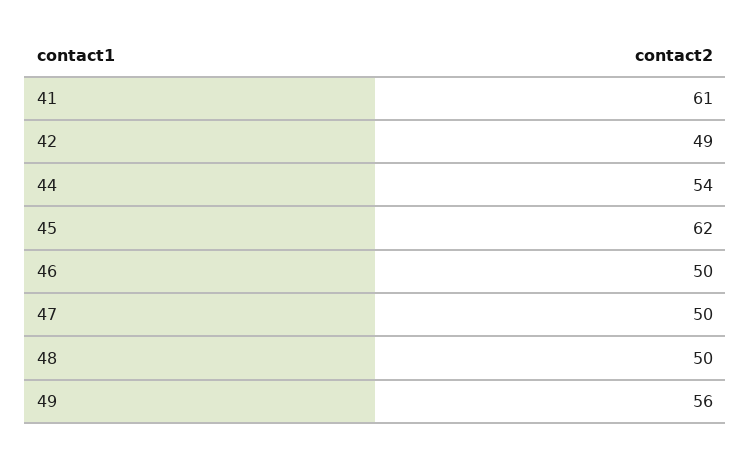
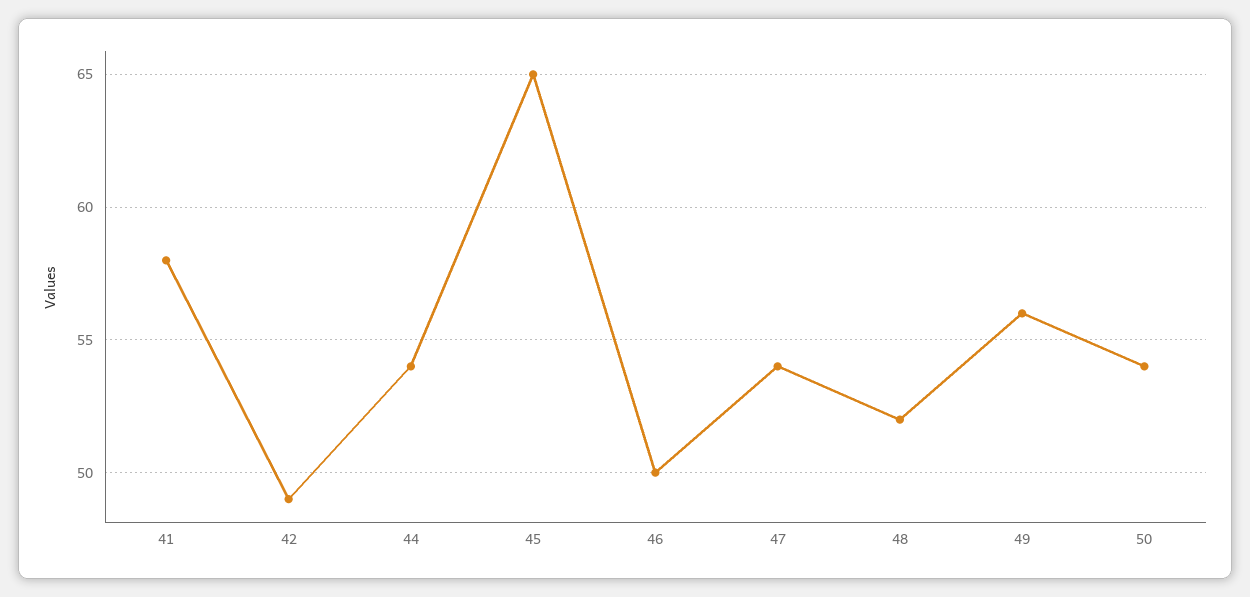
  {
-   "41": 61,
+   "41": 58,
    "42": 49,
    "44": 54,
-   "45": 62,
+   "45": 65,
    "46": 50,
-   "47": 50,
+   "47": 54,
-   "48": 50,
+   "48": 52,
-   "49": 56
+   "49": 56,
+   "50": 54
  }

